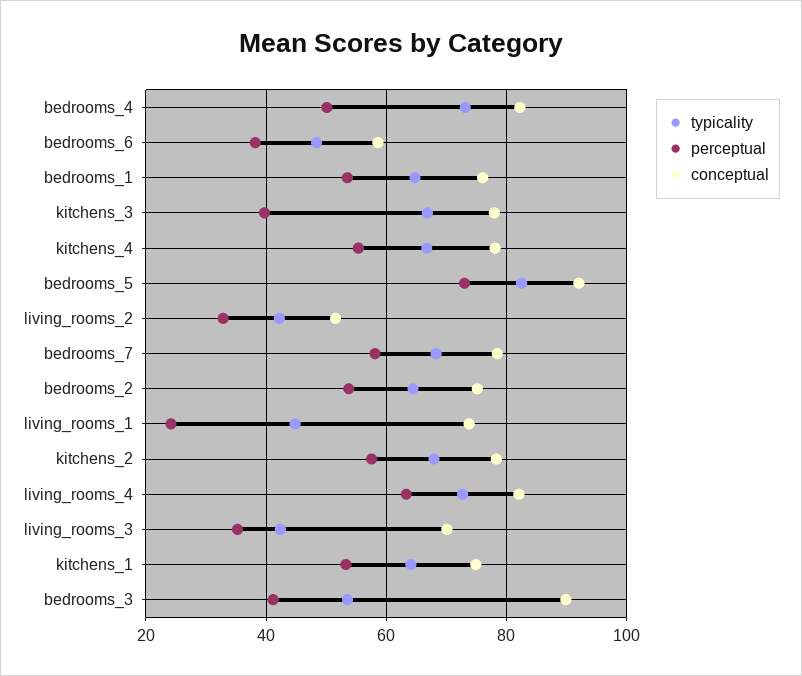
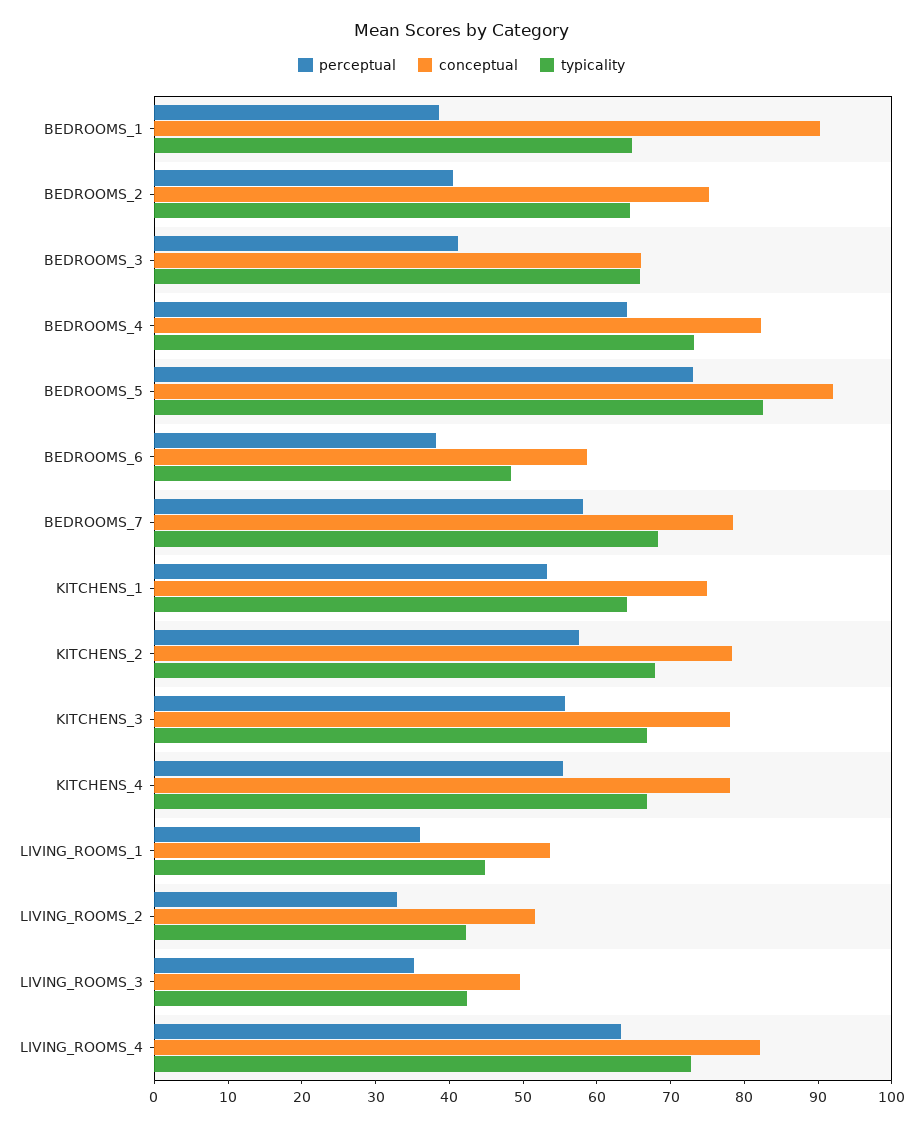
  {
    "typicality": {
      "bedrooms_4": 74,
      "bedrooms_6": 48,
      "bedrooms_1": 64,
      "kitchens_3": 66,
      "kitchens_4": 66,
      "bedrooms_5": 82,
      "living_rooms_2": 42,
      "bedrooms_7": 68,
      "bedrooms_2": 64,
      "living_rooms_1": 44,
      "kitchens_2": 68,
      "living_rooms_4": 72,
      "living_rooms_3": 42,
      "kitchens_1": 64,
-     "bedrooms_3": 54
+     "bedrooms_3": 66
    },
    "perceptual": {
-     "bedrooms_4": 50,
+     "bedrooms_4": 64,
      "bedrooms_6": 38,
-     "bedrooms_1": 54,
+     "bedrooms_1": 38,
-     "kitchens_3": 40,
+     "kitchens_3": 56,
      "kitchens_4": 56,
      "bedrooms_5": 74,
      "living_rooms_2": 32,
      "bedrooms_7": 58,
-     "bedrooms_2": 54,
+     "bedrooms_2": 40,
-     "living_rooms_1": 24,
+     "living_rooms_1": 36,
      "kitchens_2": 58,
      "living_rooms_4": 64,
      "living_rooms_3": 36,
      "kitchens_1": 54,
      "bedrooms_3": 42
    },
    "conceptual": {
      "bedrooms_4": 82,
      "bedrooms_6": 58,
-     "bedrooms_1": 76,
+     "bedrooms_1": 90,
      "kitchens_3": 78,
      "kitchens_4": 78,
      "bedrooms_5": 92,
      "living_rooms_2": 52,
      "bedrooms_7": 78,
      "bedrooms_2": 76,
-     "living_rooms_1": 74,
+     "living_rooms_1": 54,
      "kitchens_2": 78,
      "living_rooms_4": 82,
-     "living_rooms_3": 70,
+     "living_rooms_3": 50,
      "kitchens_1": 74,
-     "bedrooms_3": 90
+     "bedrooms_3": 66
    }
  }

